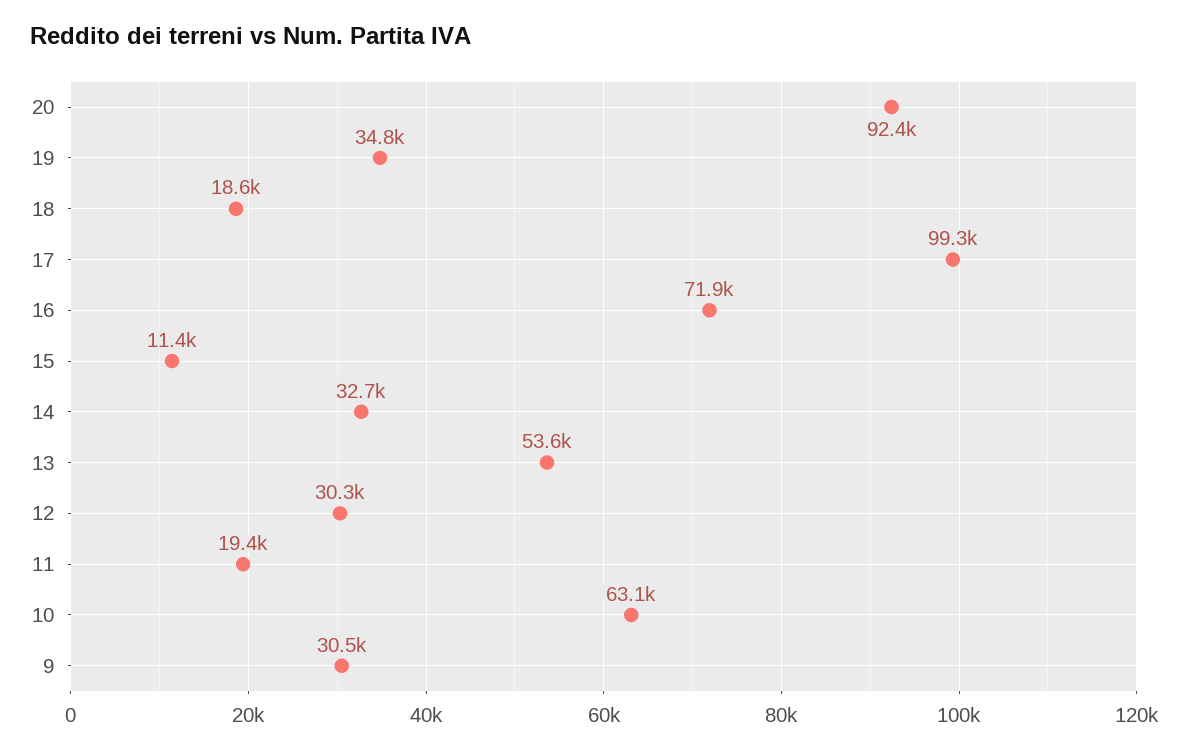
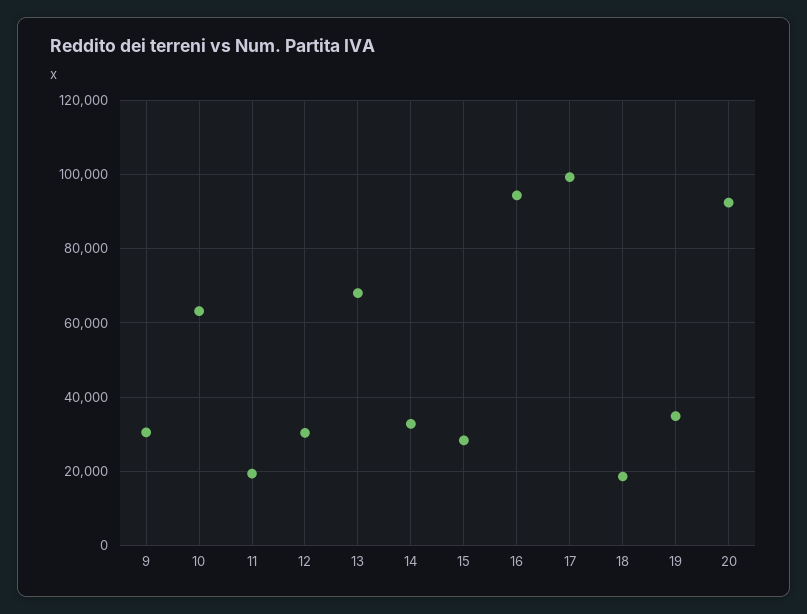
  {
    "20": 92400,
    "19": 34800,
    "18": 18600,
    "17": 99300,
-   "16": 71900,
+   "16": 94000,
-   "15": 11400,
+   "15": 28000,
    "14": 32700,
-   "13": 53600,
+   "13": 68000,
    "12": 30300,
    "11": 19400,
    "10": 63100,
    "9": 30500
  }

